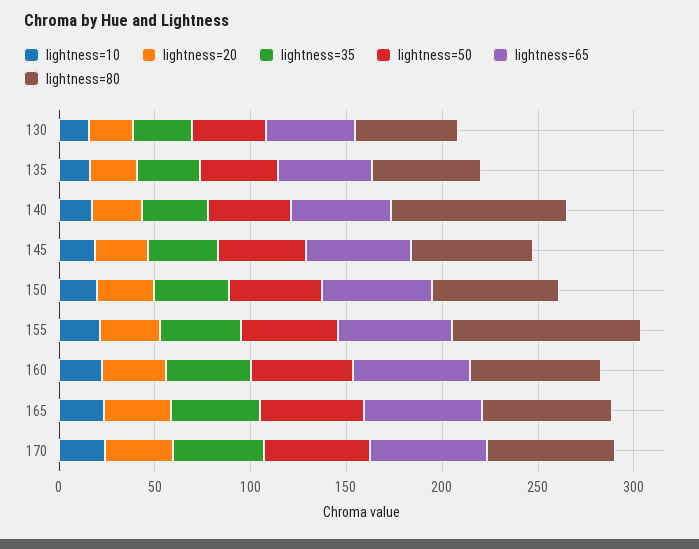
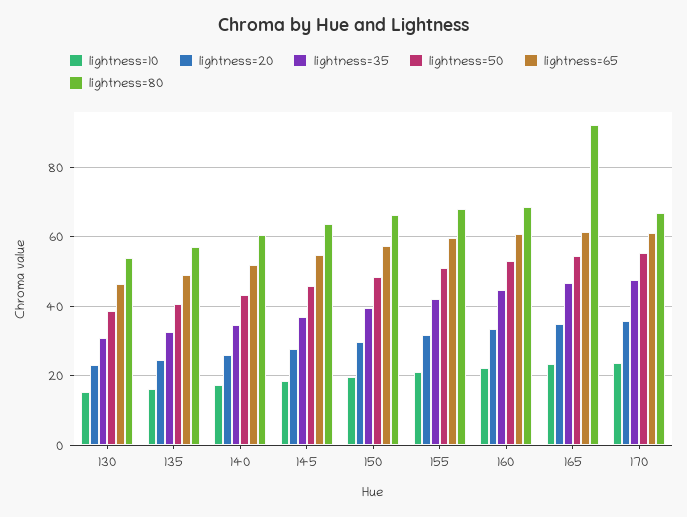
  {
    "lightness=10": {
      "130": 16,
      "135": 16,
      "140": 18,
      "145": 18,
      "150": 20,
      "155": 22,
      "160": 22,
      "165": 24,
      "170": 24
    },
    "lightness=20": {
      "130": 24,
      "135": 24,
      "140": 26,
      "145": 28,
      "150": 30,
      "155": 32,
      "160": 34,
      "165": 34,
      "170": 36
    },
    "lightness=35": {
      "130": 30,
      "135": 32,
      "140": 34,
      "145": 36,
      "150": 40,
      "155": 42,
      "160": 44,
      "165": 46,
      "170": 48
    },
    "lightness=50": {
      "130": 38,
      "135": 40,
      "140": 44,
      "145": 46,
      "150": 48,
      "155": 50,
      "160": 54,
      "165": 54,
      "170": 56
    },
    "lightness=65": {
      "130": 46,
      "135": 48,
      "140": 52,
      "145": 54,
      "150": 58,
      "155": 60,
      "160": 60,
      "165": 62,
      "170": 62
    },
    "lightness=80": {
      "130": 54,
      "135": 58,
-     "140": 90,
+     "140": 60,
      "145": 64,
      "150": 66,
-     "155": 100,
+     "155": 68,
      "160": 68,
-     "165": 70,
+     "165": 92,
      "170": 66
    }
  }

